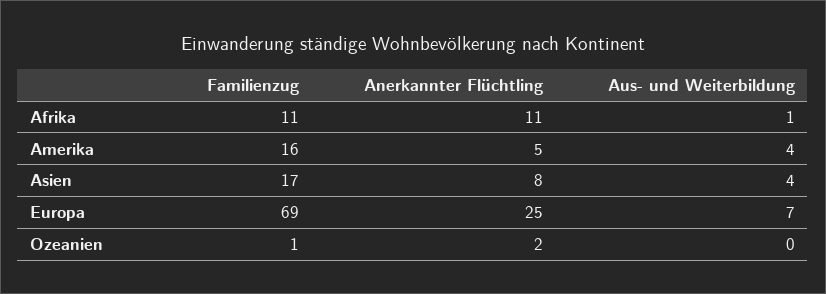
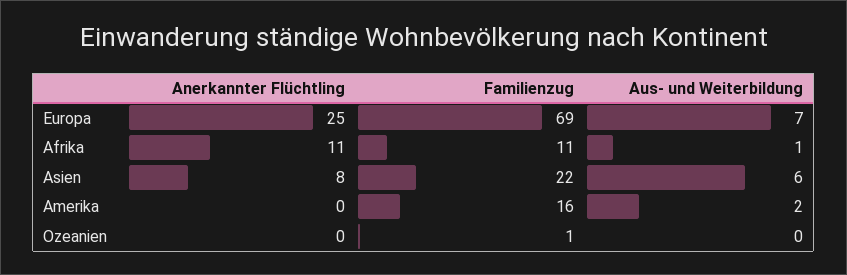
  {
    "Familienzug": {
      "Afrika": 11,
      "Amerika": 16,
-     "Asien": 17,
+     "Asien": 22,
      "Europa": 69,
      "Ozeanien": 1
    },
    "Anerkannter Flüchtling": {
      "Afrika": 11,
-     "Amerika": 5,
+     "Amerika": 0,
      "Asien": 8,
      "Europa": 25,
-     "Ozeanien": 2
+     "Ozeanien": 0
    },
    "Aus- und Weiterbildung": {
      "Afrika": 1,
-     "Amerika": 4,
+     "Amerika": 2,
-     "Asien": 4,
+     "Asien": 6,
      "Europa": 7,
      "Ozeanien": 0
    }
  }

